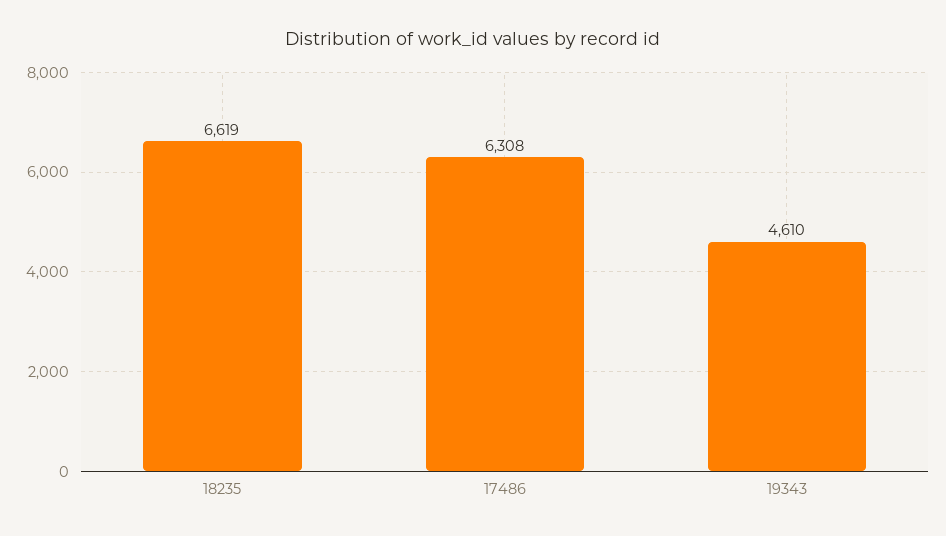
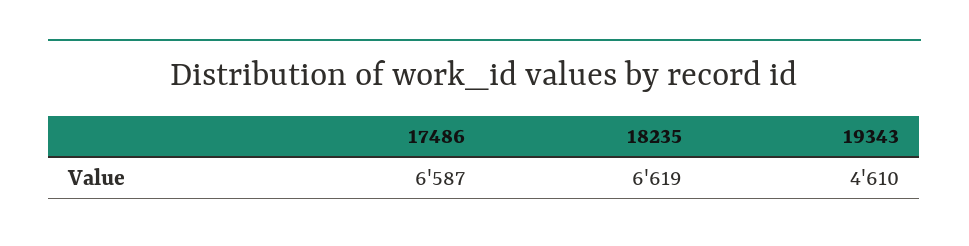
  {
    "18235": 6619,
-   "17486": 6308,
+   "17486": 6587,
    "19343": 4610
  }

